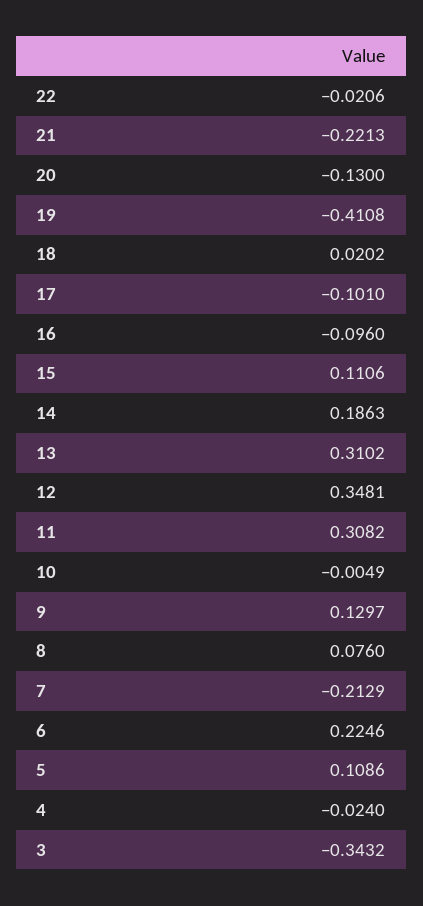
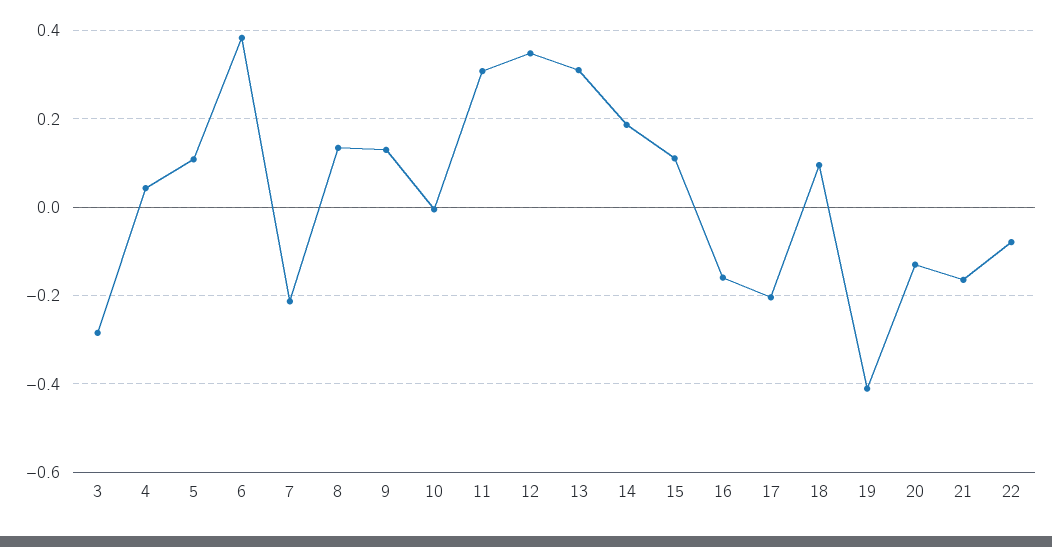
  {
-   "22": -0.0206,
+   "22": -0.08,
-   "21": -0.2213,
+   "21": -0.16,
    "20": -0.13,
    "19": -0.4108,
-   "18": 0.0202,
+   "18": 0.1,
-   "17": -0.101,
+   "17": -0.2,
-   "16": -0.096,
+   "16": -0.16,
    "15": 0.1106,
    "14": 0.1863,
    "13": 0.3102,
    "12": 0.3481,
    "11": 0.3082,
    "10": -0.0049,
    "9": 0.1297,
-   "8": 0.076,
+   "8": 0.14,
    "7": -0.2129,
-   "6": 0.2246,
+   "6": 0.38,
    "5": 0.1086,
-   "4": -0.024,
+   "4": 0.04,
-   "3": -0.3432
+   "3": -0.28
  }

